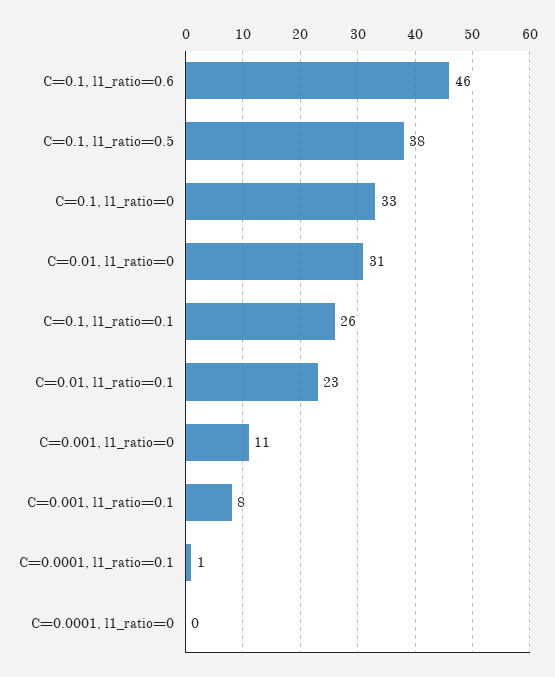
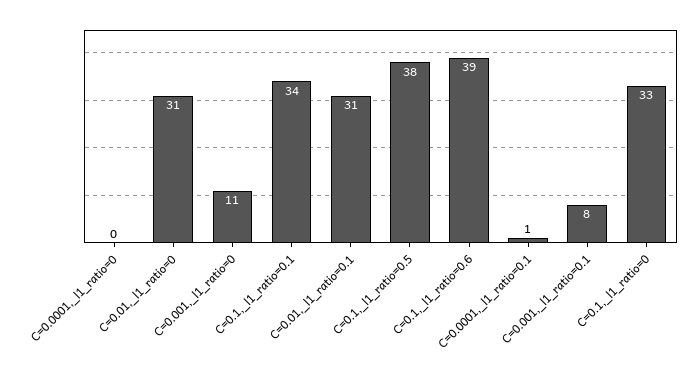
  {
-   "C=0.1, l1_ratio=0.6": 46,
+   "C=0.1, l1_ratio=0.6": 39,
    "C=0.1, l1_ratio=0.5": 38,
    "C=0.1, l1_ratio=0": 33,
    "C=0.01, l1_ratio=0": 31,
-   "C=0.1, l1_ratio=0.1": 26,
+   "C=0.1, l1_ratio=0.1": 34,
-   "C=0.01, l1_ratio=0.1": 23,
+   "C=0.01, l1_ratio=0.1": 31,
    "C=0.001, l1_ratio=0": 11,
    "C=0.001, l1_ratio=0.1": 8,
    "C=0.0001, l1_ratio=0.1": 1,
    "C=0.0001, l1_ratio=0": 0
  }

